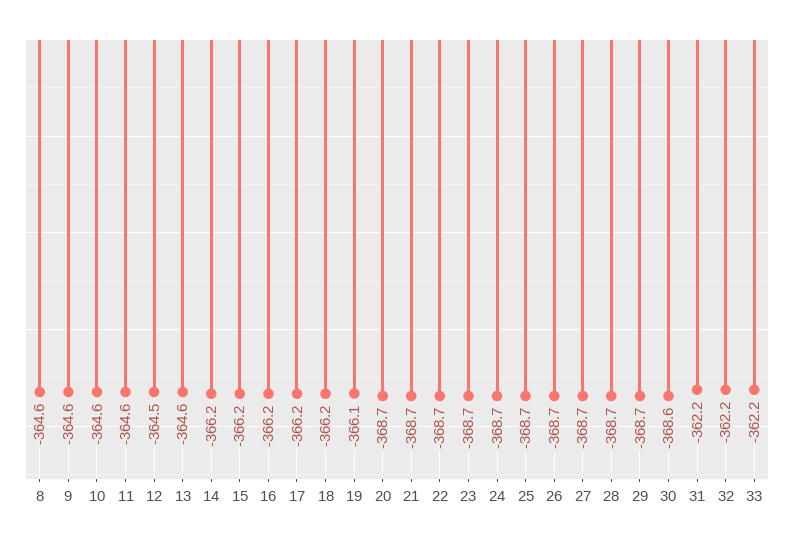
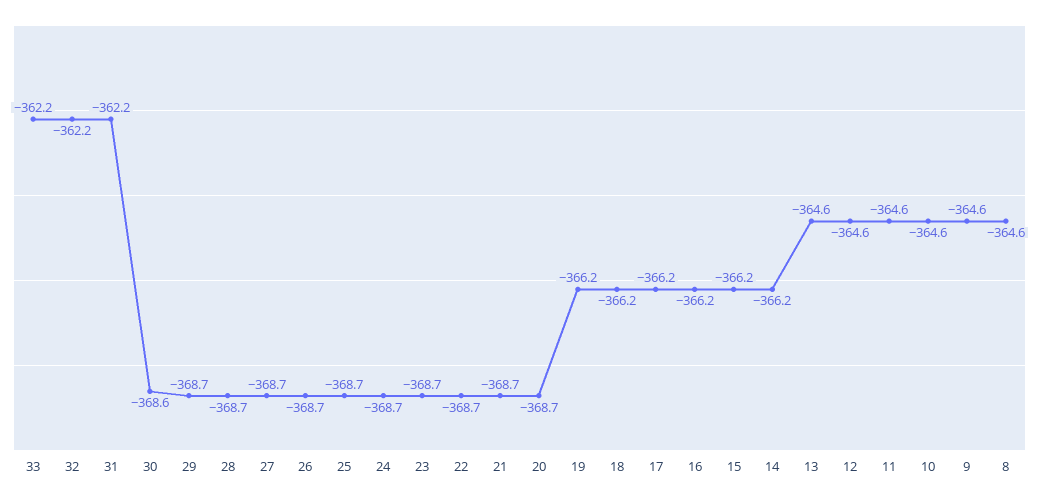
  {
    "8": -364.6,
    "9": -364.6,
    "10": -364.6,
    "11": -364.6,
-   "12": -364.5,
+   "12": -364.6,
    "13": -364.6,
    "14": -366.2,
    "15": -366.2,
    "16": -366.2,
    "17": -366.2,
    "18": -366.2,
-   "19": -366.1,
+   "19": -366.2,
    "20": -368.7,
    "21": -368.7,
    "22": -368.7,
    "23": -368.7,
    "24": -368.7,
    "25": -368.7,
    "26": -368.7,
    "27": -368.7,
    "28": -368.7,
    "29": -368.7,
    "30": -368.6,
    "31": -362.2,
    "32": -362.2,
    "33": -362.2
  }

